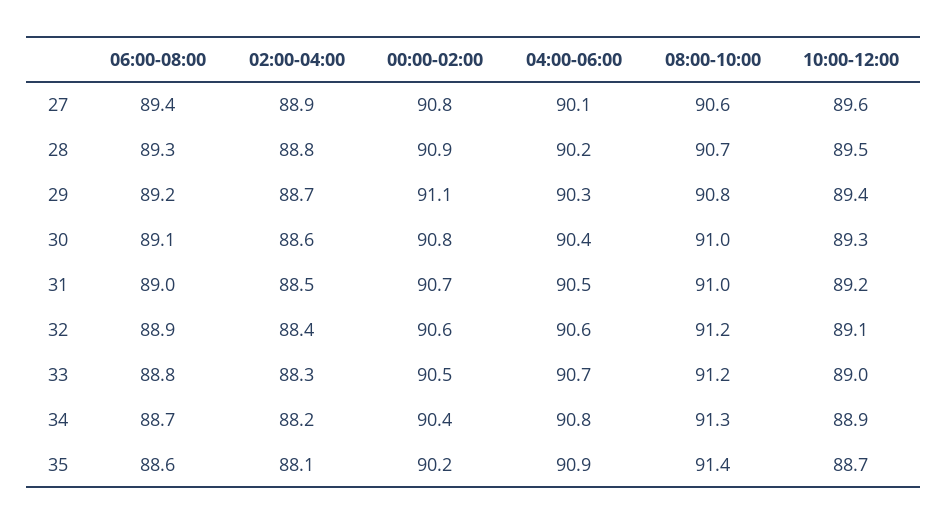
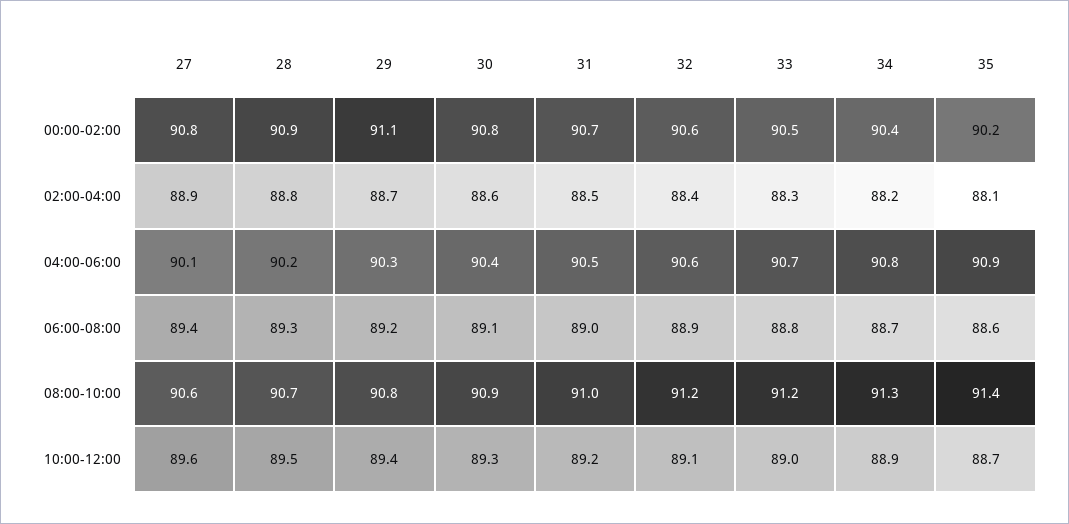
  {
    "06:00-08:00": {
      "27": 89.4,
      "28": 89.3,
      "29": 89.2,
      "30": 89.1,
      "31": 89,
      "32": 88.9,
      "33": 88.8,
      "34": 88.7,
      "35": 88.6
    },
    "02:00-04:00": {
      "27": 88.9,
      "28": 88.8,
      "29": 88.7,
      "30": 88.6,
      "31": 88.5,
      "32": 88.4,
      "33": 88.3,
      "34": 88.2,
      "35": 88.1
    },
    "00:00-02:00": {
      "27": 90.8,
      "28": 90.9,
      "29": 91.1,
      "30": 90.8,
      "31": 90.7,
      "32": 90.6,
      "33": 90.5,
      "34": 90.4,
      "35": 90.2
    },
    "04:00-06:00": {
      "27": 90.1,
      "28": 90.2,
      "29": 90.3,
      "30": 90.4,
      "31": 90.5,
      "32": 90.6,
      "33": 90.7,
      "34": 90.8,
      "35": 90.9
    },
    "08:00-10:00": {
      "27": 90.6,
      "28": 90.7,
      "29": 90.8,
-     "30": 91,
+     "30": 90.9,
      "31": 91,
      "32": 91.2,
      "33": 91.2,
      "34": 91.3,
      "35": 91.4
    },
    "10:00-12:00": {
      "27": 89.6,
      "28": 89.5,
      "29": 89.4,
      "30": 89.3,
      "31": 89.2,
      "32": 89.1,
      "33": 89,
      "34": 88.9,
      "35": 88.7
    }
  }

